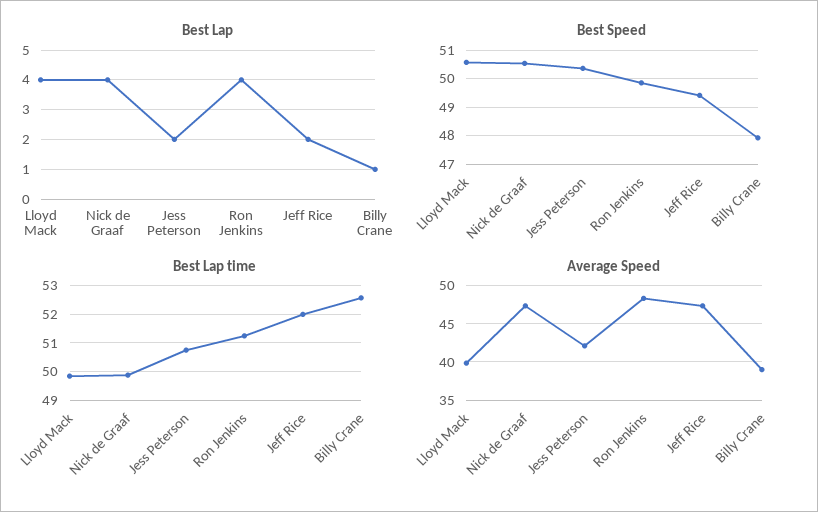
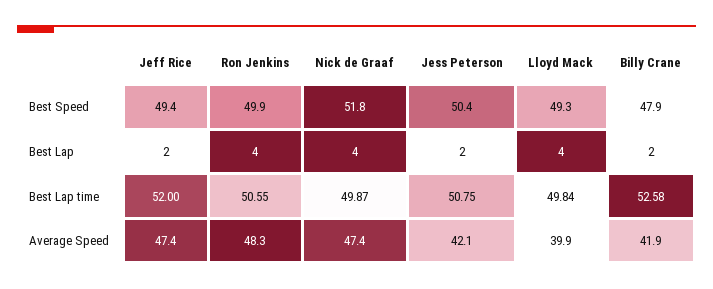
  {
    "Best Lap": {
      "Lloyd Mack": 4,
      "Nick de Graaf": 4,
      "Jess Peterson": 2,
      "Ron Jenkins": 4,
      "Jeff Rice": 2,
-     "Billy Crane": 1
+     "Billy Crane": 2
    },
    "Best Speed": {
-     "Lloyd Mack": 50.5,
+     "Lloyd Mack": 49.3,
-     "Nick de Graaf": 50.5,
+     "Nick de Graaf": 51.8,
      "Jess Peterson": 50.4,
      "Ron Jenkins": 49.9,
      "Jeff Rice": 49.4,
      "Billy Crane": 47.9
    },
    "Best Lap time": {
      "Lloyd Mack": 49.84,
      "Nick de Graaf": 49.87,
      "Jess Peterson": 50.75,
-     "Ron Jenkins": 51.25,
+     "Ron Jenkins": 50.55,
      "Jeff Rice": 52,
      "Billy Crane": 52.58
    },
    "Average Speed": {
      "Lloyd Mack": 39.9,
      "Nick de Graaf": 47.4,
      "Jess Peterson": 42.1,
      "Ron Jenkins": 48.3,
      "Jeff Rice": 47.4,
-     "Billy Crane": 39
+     "Billy Crane": 41.9
    }
  }

